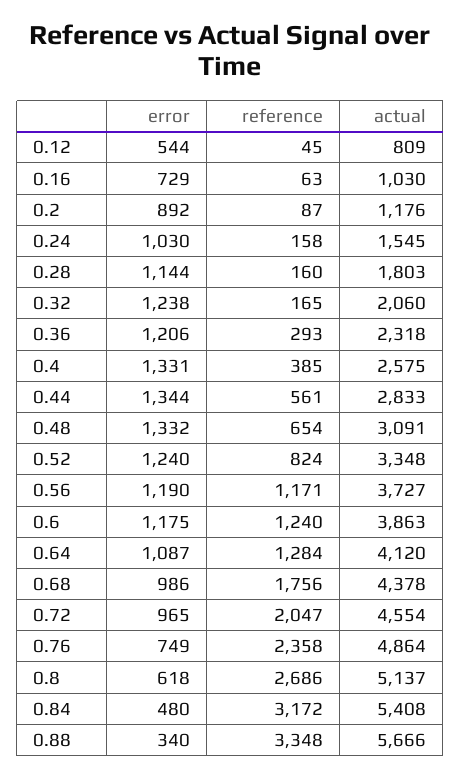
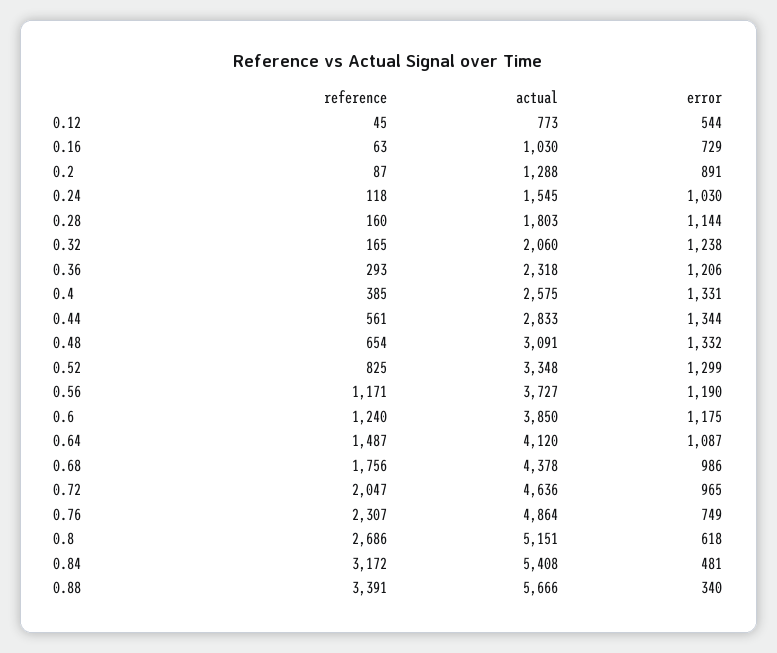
  {
    "error": {
      "0.12": 544,
      "0.16": 729,
-     "0.2": 892,
+     "0.2": 891,
      "0.24": 1030,
      "0.28": 1144,
      "0.32": 1238,
      "0.36": 1206,
      "0.4": 1331,
      "0.44": 1344,
      "0.48": 1332,
-     "0.52": 1240,
+     "0.52": 1299,
      "0.56": 1190,
      "0.6": 1175,
      "0.64": 1087,
      "0.68": 986,
      "0.72": 965,
      "0.76": 749,
      "0.8": 618,
-     "0.84": 480,
+     "0.84": 481,
      "0.88": 340
    },
    "reference": {
      "0.12": 45,
      "0.16": 63,
      "0.2": 87,
-     "0.24": 158,
+     "0.24": 118,
      "0.28": 160,
      "0.32": 165,
      "0.36": 293,
      "0.4": 385,
      "0.44": 561,
      "0.48": 654,
-     "0.52": 824,
+     "0.52": 825,
      "0.56": 1171,
      "0.6": 1240,
-     "0.64": 1284,
+     "0.64": 1487,
      "0.68": 1756,
      "0.72": 2047,
-     "0.76": 2358,
+     "0.76": 2307,
      "0.8": 2686,
      "0.84": 3172,
-     "0.88": 3348
+     "0.88": 3391
    },
    "actual": {
-     "0.12": 809,
+     "0.12": 773,
      "0.16": 1030,
-     "0.2": 1176,
+     "0.2": 1288,
      "0.24": 1545,
      "0.28": 1803,
      "0.32": 2060,
      "0.36": 2318,
      "0.4": 2575,
      "0.44": 2833,
      "0.48": 3091,
      "0.52": 3348,
      "0.56": 3727,
-     "0.6": 3863,
+     "0.6": 3850,
      "0.64": 4120,
      "0.68": 4378,
-     "0.72": 4554,
+     "0.72": 4636,
      "0.76": 4864,
-     "0.8": 5137,
+     "0.8": 5151,
      "0.84": 5408,
      "0.88": 5666
    }
  }

